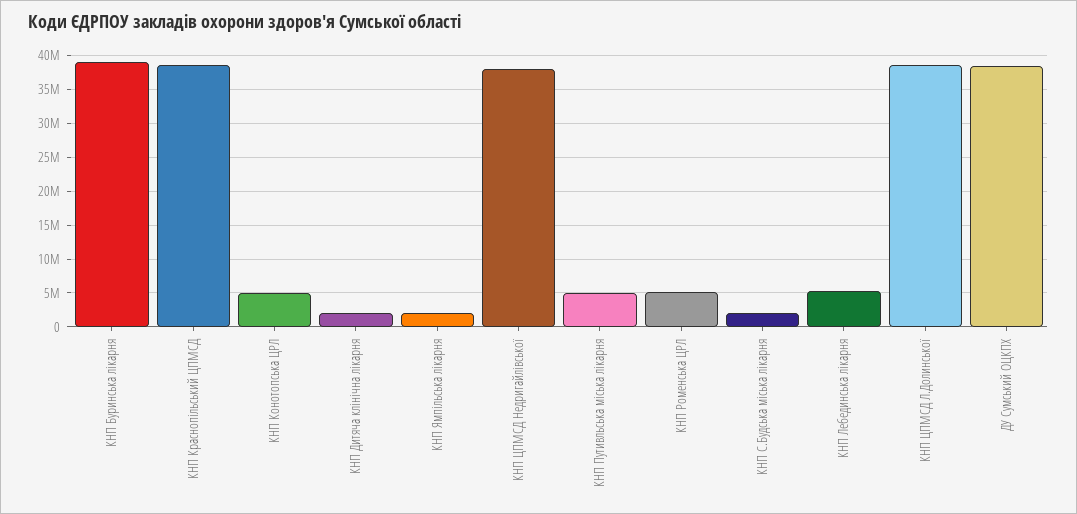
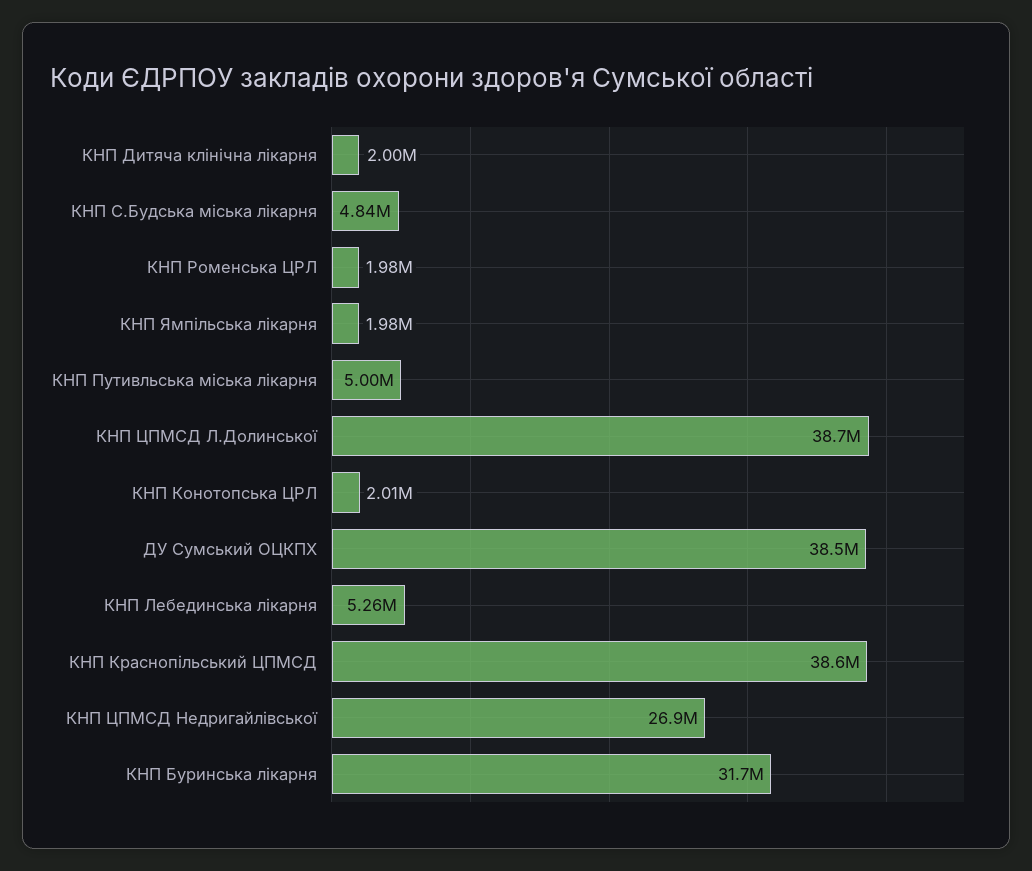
  {
-   "КНП Буринська лікарня": 39000000,
+   "КНП Буринська лікарня": 31700000,
    "КНП Краснопільський ЦПМСД": 38600000,
-   "КНП Конотопська ЦРЛ": 5000000,
+   "КНП Конотопська ЦРЛ": 2010000,
    "КНП Дитяча клінічна лікарня": 2000000,
    "КНП Ямпільська лікарня": 1980000,
-   "КНП ЦПМСД Недригайлівської": 38000000,
+   "КНП ЦПМСД Недригайлівської": 26900000,
    "КНП Путивльська міська лікарня": 5000000,
-   "КНП Роменська ЦРЛ": 5000000,
+   "КНП Роменська ЦРЛ": 1980000,
-   "КНП С.Будська міська лікарня": 2000000,
+   "КНП С.Будська міська лікарня": 4840000,
    "КНП Лебединська лікарня": 5260000,
    "КНП ЦПМСД Л.Долинської": 38700000,
    "ДУ Сумський ОЦКПХ": 38500000
  }

